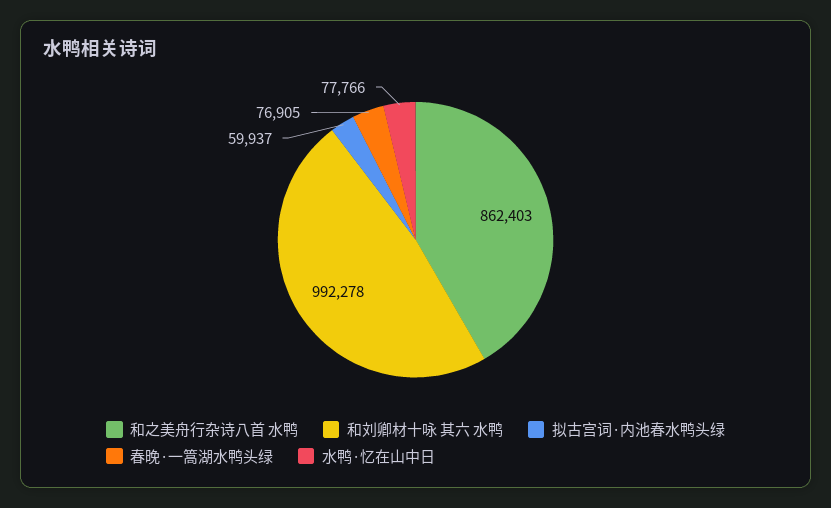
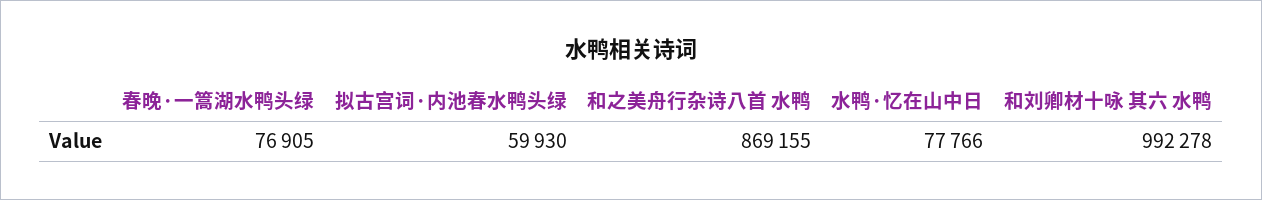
  {
-   "和之美舟行杂诗八首 水鸭": 862403,
+   "和之美舟行杂诗八首 水鸭": 869155,
    "和刘卿材十咏 其六 水鸭": 992278,
-   "拟古宫词·内池春水鸭头绿": 59937,
+   "拟古宫词·内池春水鸭头绿": 59930,
    "春晚·一篙湖水鸭头绿": 76905,
    "水鸭·忆在山中日": 77766
  }

